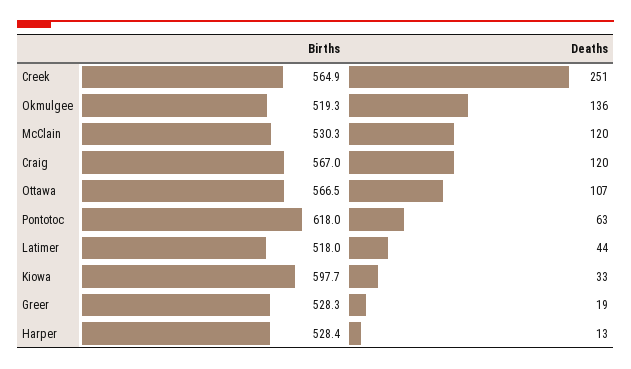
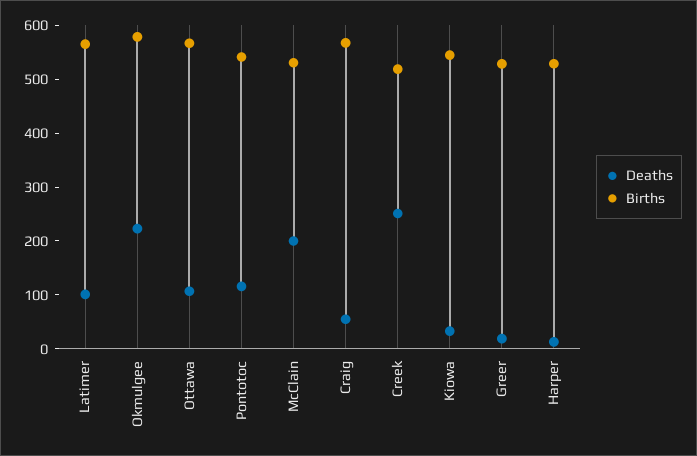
  {
    "Births": {
-     "Creek": 564.9,
+     "Creek": 520,
-     "Okmulgee": 519.3,
+     "Okmulgee": 580,
      "McClain": 530.3,
      "Craig": 567,
      "Ottawa": 566.5,
-     "Pontotoc": 618,
+     "Pontotoc": 540,
-     "Latimer": 518,
+     "Latimer": 560,
-     "Kiowa": 597.7,
+     "Kiowa": 540,
      "Greer": 528.3,
      "Harper": 528.4
    },
    "Deaths": {
      "Creek": 251,
-     "Okmulgee": 136,
+     "Okmulgee": 220,
-     "McClain": 120,
+     "McClain": 200,
-     "Craig": 120,
+     "Craig": 60,
      "Ottawa": 107,
-     "Pontotoc": 63,
+     "Pontotoc": 120,
-     "Latimer": 44,
+     "Latimer": 100,
      "Kiowa": 33,
      "Greer": 19,
      "Harper": 13
    }
  }

